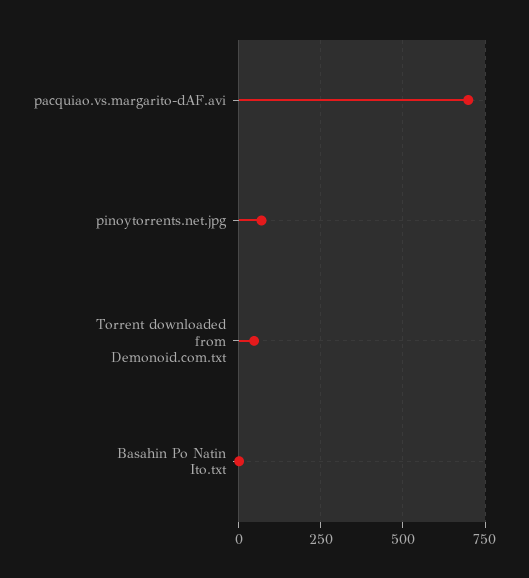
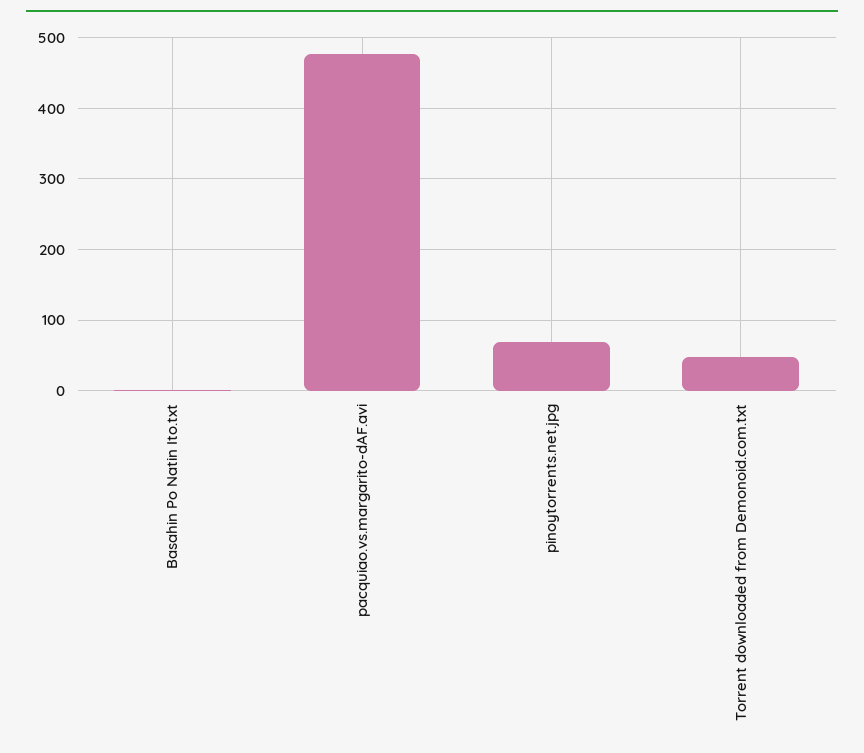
  {
-   "pacquiao.vs.margarito-dAF.avi": 700,
+   "pacquiao.vs.margarito-dAF.avi": 480,
    "pinoytorrents.net.jpg": 70,
    "Torrent downloaded from Demonoid.com.txt": 50,
    "Basahin Po Natin Ito.txt": 0
  }

